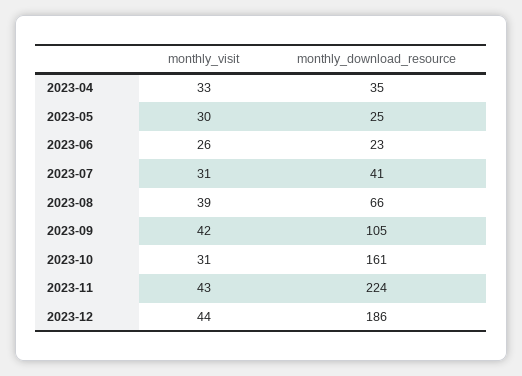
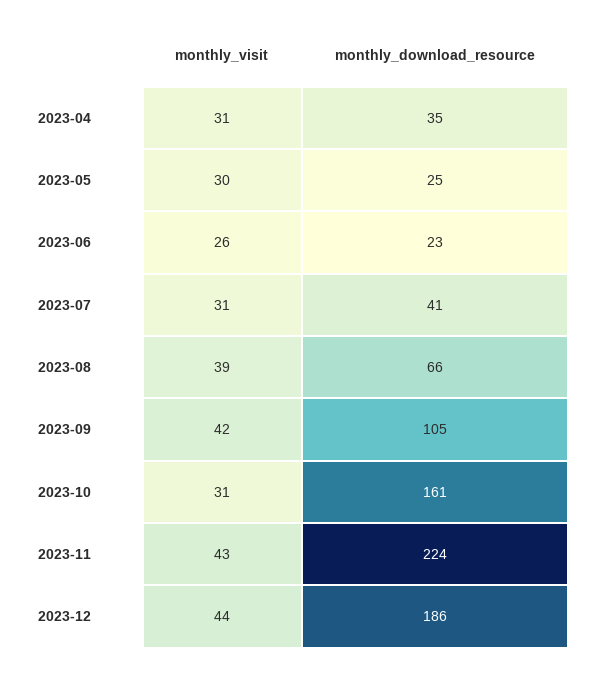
  {
    "monthly_visit": {
-     "2023-04": 33,
+     "2023-04": 31,
      "2023-05": 30,
      "2023-06": 26,
      "2023-07": 31,
      "2023-08": 39,
      "2023-09": 42,
      "2023-10": 31,
      "2023-11": 43,
      "2023-12": 44
    },
    "monthly_download_resource": {
      "2023-04": 35,
      "2023-05": 25,
      "2023-06": 23,
      "2023-07": 41,
      "2023-08": 66,
      "2023-09": 105,
      "2023-10": 161,
      "2023-11": 224,
      "2023-12": 186
    }
  }

